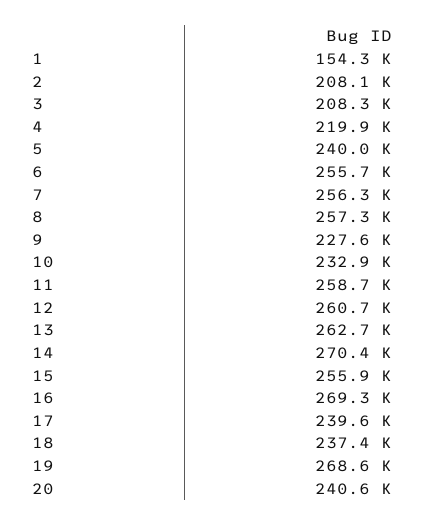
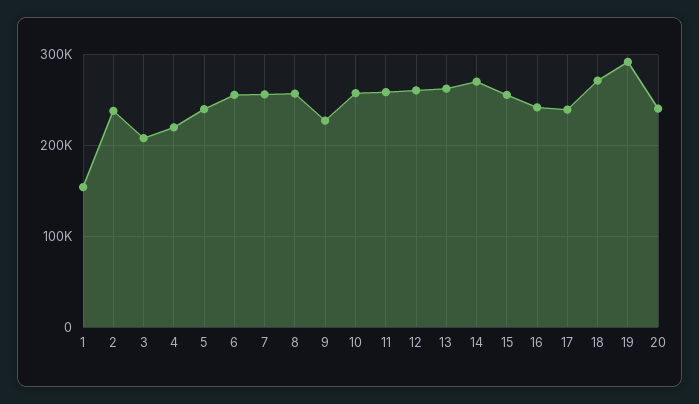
  {
    "1": 154300,
-   "2": 208100,
+   "2": 240000,
    "3": 208300,
    "4": 219900,
    "5": 240000,
    "6": 255700,
    "7": 256300,
    "8": 257300,
    "9": 227600,
-   "10": 232900,
+   "10": 260000,
    "11": 258700,
    "12": 260700,
    "13": 262700,
    "14": 270400,
    "15": 255900,
-   "16": 269300,
+   "16": 240000,
    "17": 239600,
-   "18": 237400,
+   "18": 270000,
-   "19": 268600,
+   "19": 290000,
    "20": 240600
  }

